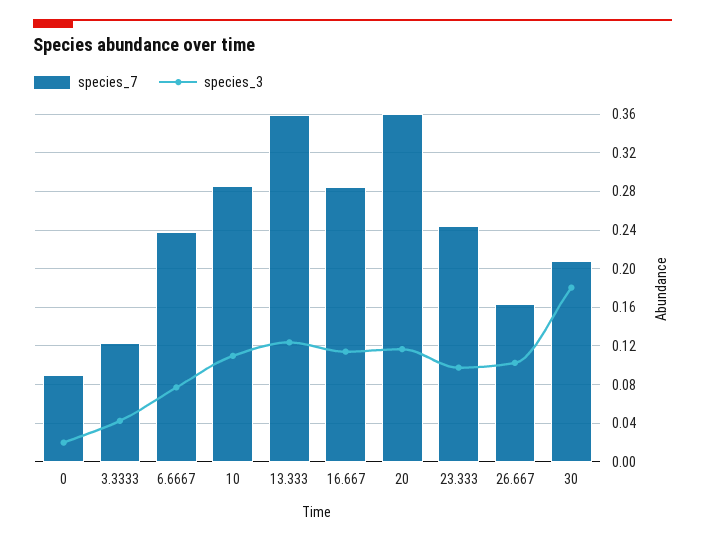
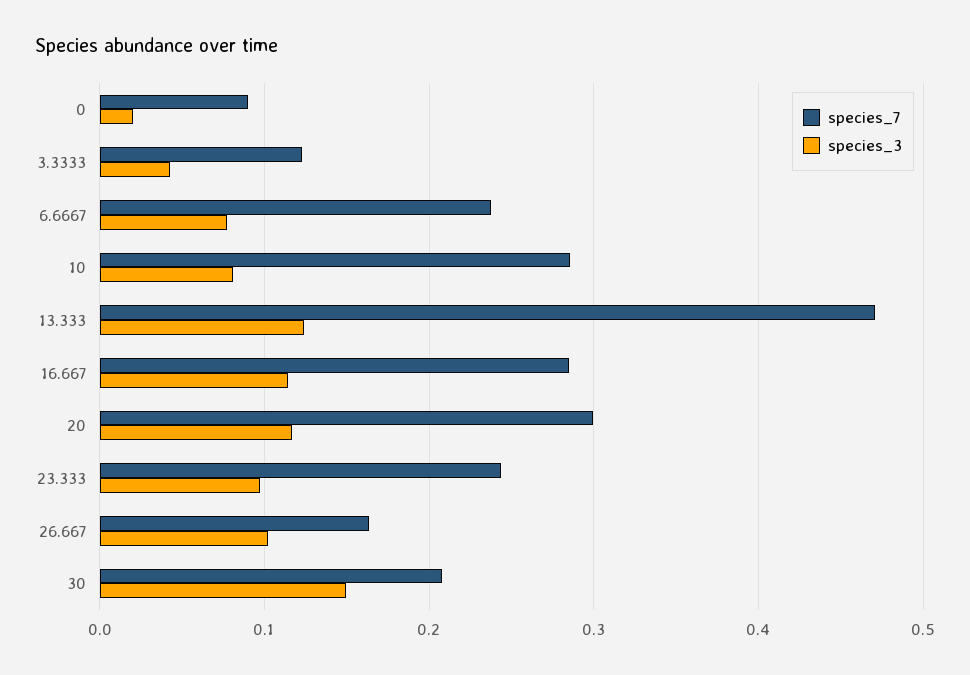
  {
    "species_7": {
      "0": 0.09,
      "3.3333": 0.12,
      "6.6667": 0.24,
      "10": 0.29,
-     "13.333": 0.36,
+     "13.333": 0.47,
      "16.667": 0.28,
-     "20": 0.36,
+     "20": 0.3,
      "23.333": 0.24,
      "26.667": 0.16,
      "30": 0.21
    },
    "species_3": {
      "0": 0.02,
      "3.3333": 0.04,
      "6.6667": 0.08,
-     "10": 0.11,
+     "10": 0.08,
      "13.333": 0.12,
      "16.667": 0.11,
      "20": 0.12,
      "23.333": 0.1,
      "26.667": 0.1,
-     "30": 0.18
+     "30": 0.15
    }
  }

